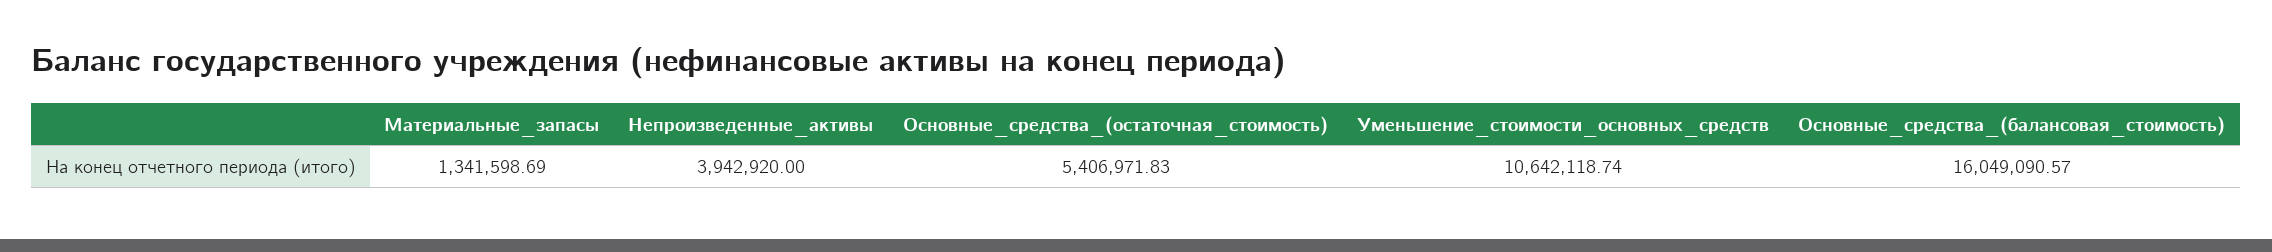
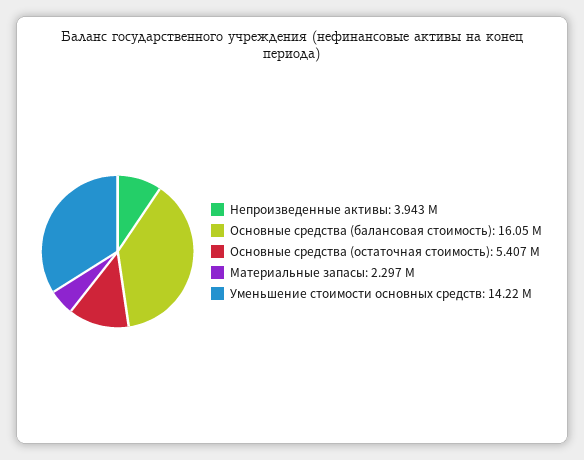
  {
-   "Материальные_запасы": 1341598.69,
+   "Материальные_запасы": 2297000,
    "Непроизведенные_активы": 3942920,
    "Основные_средства_(остаточная_стоимость)": 5406971.83,
-   "Уменьшение_стоимости_основных_средств": 10642118.74,
+   "Уменьшение_стоимости_основных_средств": 14220000,
    "Основные_средства_(балансовая_стоимость)": 16049090.57
  }

